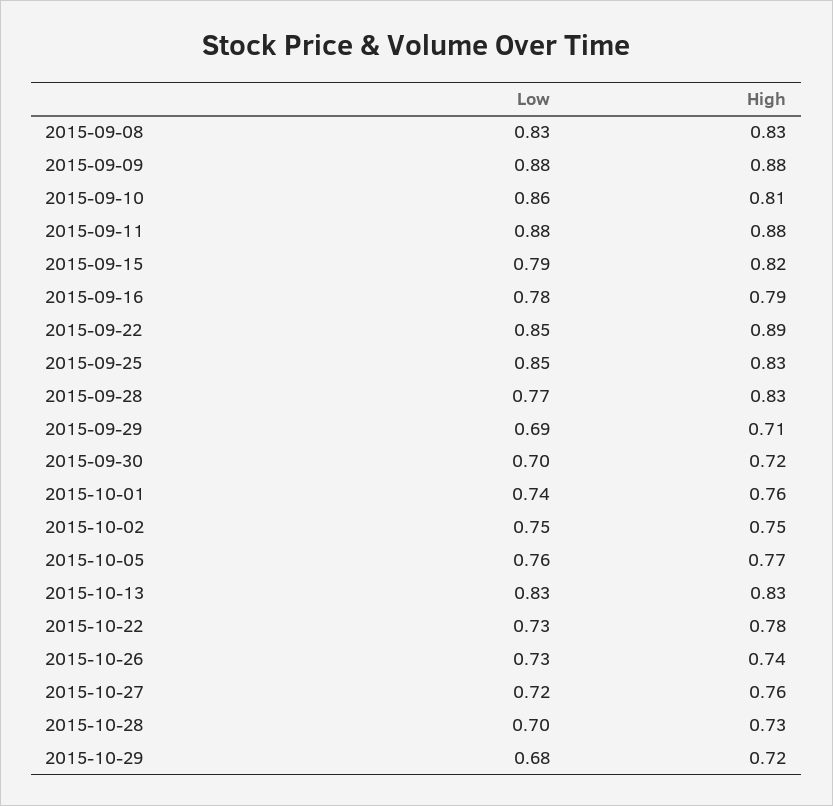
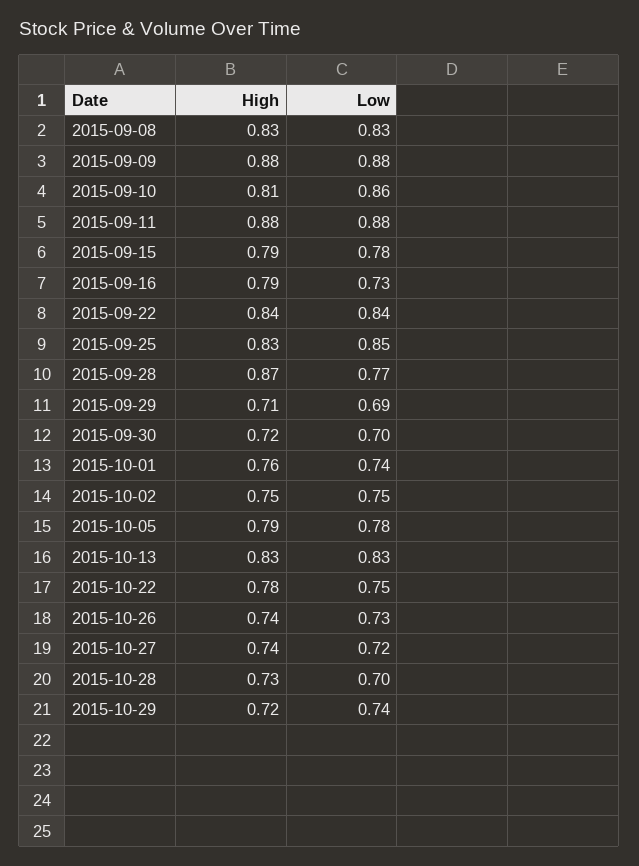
  {
    "Low": {
      "2015-09-08": 0.83,
      "2015-09-09": 0.88,
      "2015-09-10": 0.86,
      "2015-09-11": 0.88,
-     "2015-09-15": 0.79,
+     "2015-09-15": 0.78,
-     "2015-09-16": 0.78,
+     "2015-09-16": 0.73,
-     "2015-09-22": 0.85,
+     "2015-09-22": 0.84,
      "2015-09-25": 0.85,
      "2015-09-28": 0.77,
      "2015-09-29": 0.69,
      "2015-09-30": 0.7,
      "2015-10-01": 0.74,
      "2015-10-02": 0.75,
-     "2015-10-05": 0.76,
+     "2015-10-05": 0.78,
      "2015-10-13": 0.83,
-     "2015-10-22": 0.73,
+     "2015-10-22": 0.75,
      "2015-10-26": 0.73,
      "2015-10-27": 0.72,
      "2015-10-28": 0.7,
-     "2015-10-29": 0.68
+     "2015-10-29": 0.74
    },
    "High": {
      "2015-09-08": 0.83,
      "2015-09-09": 0.88,
      "2015-09-10": 0.81,
      "2015-09-11": 0.88,
-     "2015-09-15": 0.82,
+     "2015-09-15": 0.79,
      "2015-09-16": 0.79,
-     "2015-09-22": 0.89,
+     "2015-09-22": 0.84,
      "2015-09-25": 0.83,
-     "2015-09-28": 0.83,
+     "2015-09-28": 0.87,
      "2015-09-29": 0.71,
      "2015-09-30": 0.72,
      "2015-10-01": 0.76,
      "2015-10-02": 0.75,
-     "2015-10-05": 0.77,
+     "2015-10-05": 0.79,
      "2015-10-13": 0.83,
      "2015-10-22": 0.78,
      "2015-10-26": 0.74,
-     "2015-10-27": 0.76,
+     "2015-10-27": 0.74,
      "2015-10-28": 0.73,
      "2015-10-29": 0.72
    }
  }

